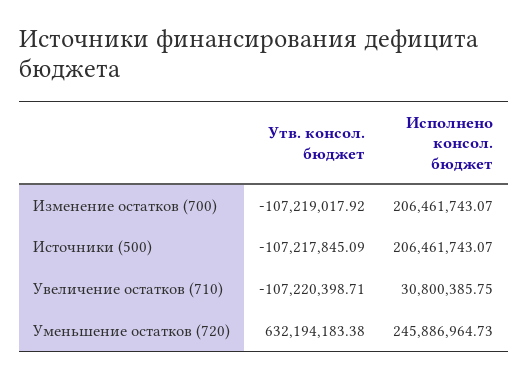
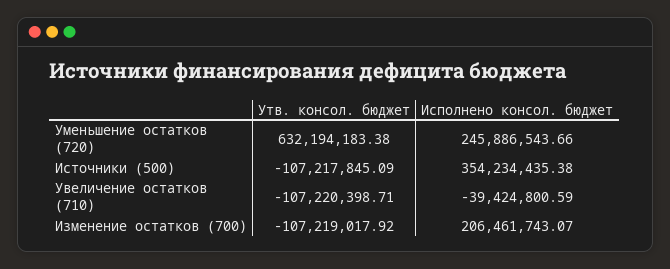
  {
    "Утв. консол. бюджет": {
      "Изменение остатков (700)": -107219017.92,
      "Источники (500)": -107217845.09,
      "Увеличение остатков (710)": -107220398.71,
      "Уменьшение остатков (720)": 632194183.38
    },
    "Исполнено консол. бюджет": {
      "Изменение остатков (700)": 206461743.07,
-     "Источники (500)": 206461743.07,
+     "Источники (500)": 354234435.38,
-     "Увеличение остатков (710)": 30800385.75,
+     "Увеличение остатков (710)": -39424800.59,
-     "Уменьшение остатков (720)": 245886964.73
+     "Уменьшение остатков (720)": 245886543.66
    }
  }

